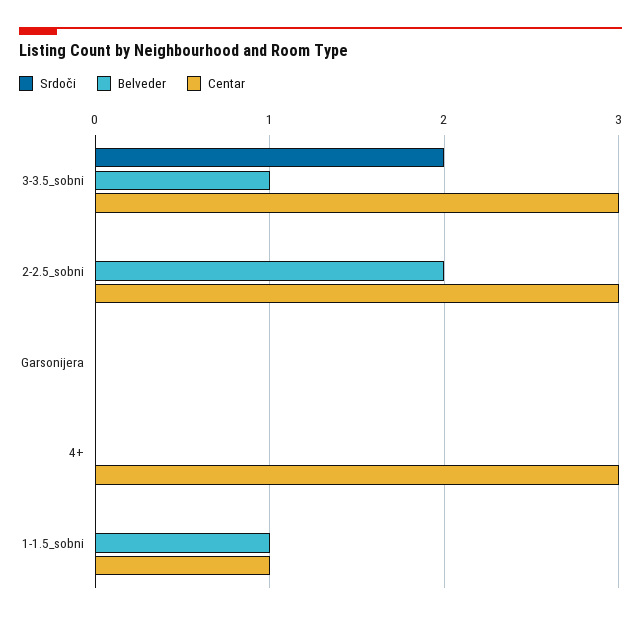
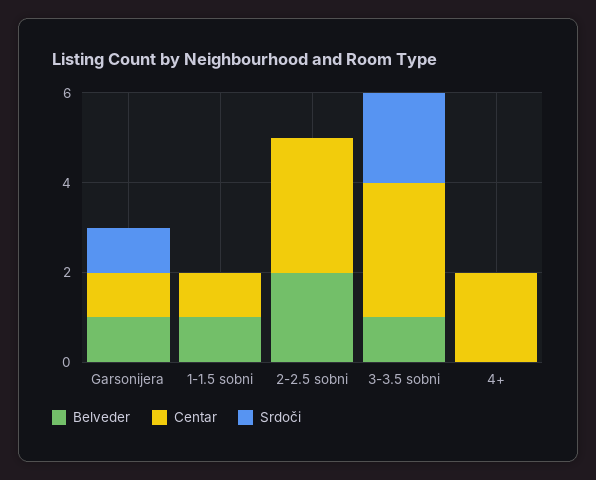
  {
    "Srdoči": {
      "3-3.5_sobni": 2,
      "2-2.5_sobni": 0,
-     "Garsonijera": 0,
+     "Garsonijera": 1,
      "4+": 0,
      "1-1.5_sobni": 0
    },
    "Belveder": {
      "3-3.5_sobni": 1,
      "2-2.5_sobni": 2,
-     "Garsonijera": 0,
+     "Garsonijera": 1,
      "4+": 0,
      "1-1.5_sobni": 1
    },
    "Centar": {
      "3-3.5_sobni": 3,
      "2-2.5_sobni": 3,
-     "Garsonijera": 0,
+     "Garsonijera": 1,
-     "4+": 3,
+     "4+": 2,
      "1-1.5_sobni": 1
    }
  }

